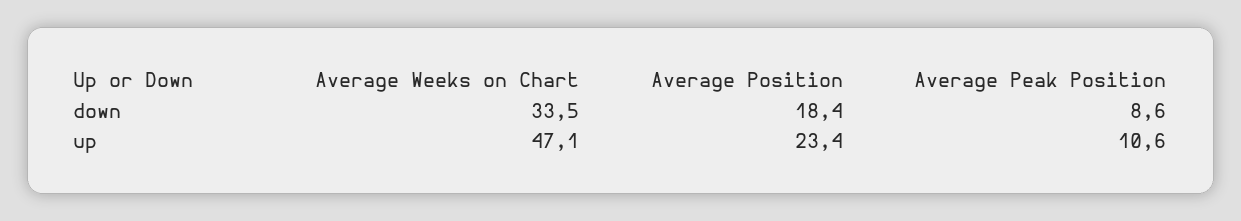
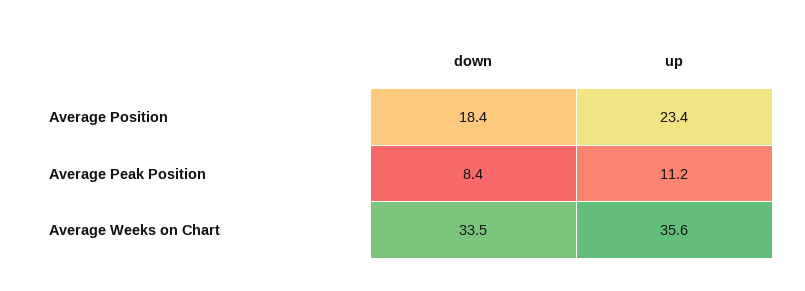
  {
    "Average Weeks on Chart": {
      "down": 33.5,
-     "up": 47.1
+     "up": 35.6
    },
    "Average Position": {
      "down": 18.4,
      "up": 23.4
    },
    "Average Peak Position": {
-     "down": 8.6,
+     "down": 8.4,
-     "up": 10.6
+     "up": 11.2
    }
  }

